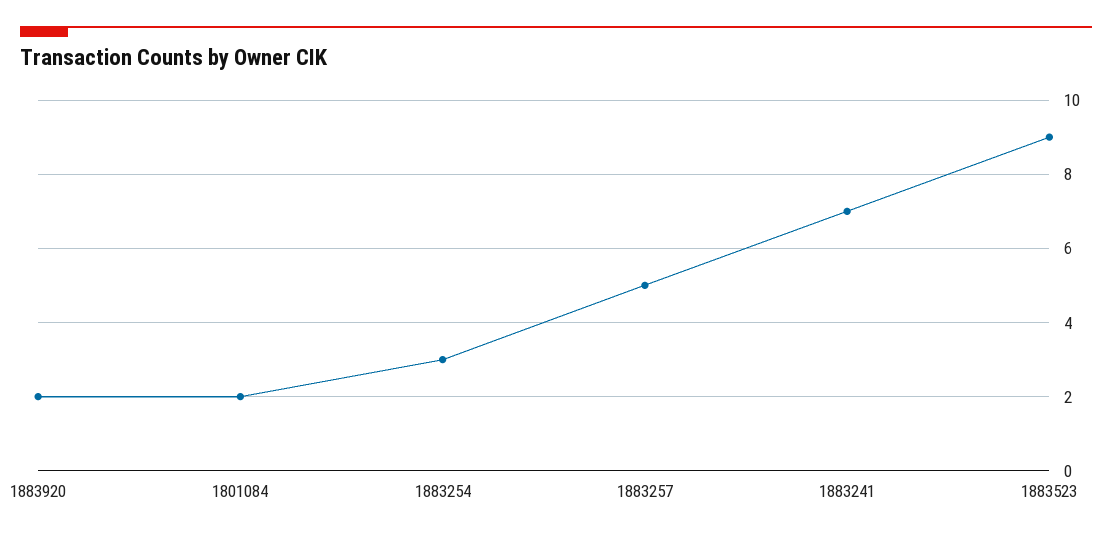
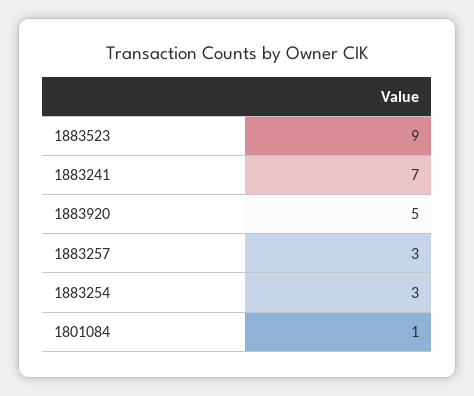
  {
-   "1883920": 2,
+   "1883920": 5,
-   "1801084": 2,
+   "1801084": 1,
    "1883254": 3,
-   "1883257": 5,
+   "1883257": 3,
    "1883241": 7,
    "1883523": 9
  }

